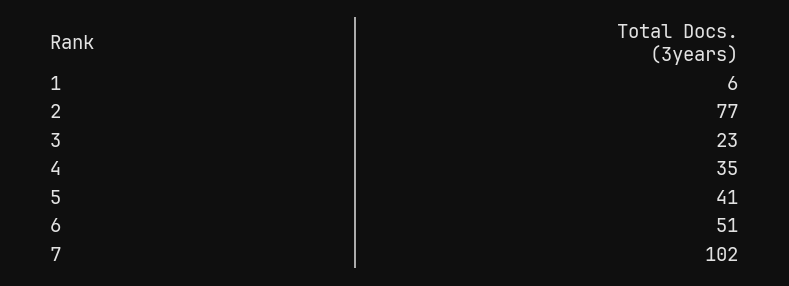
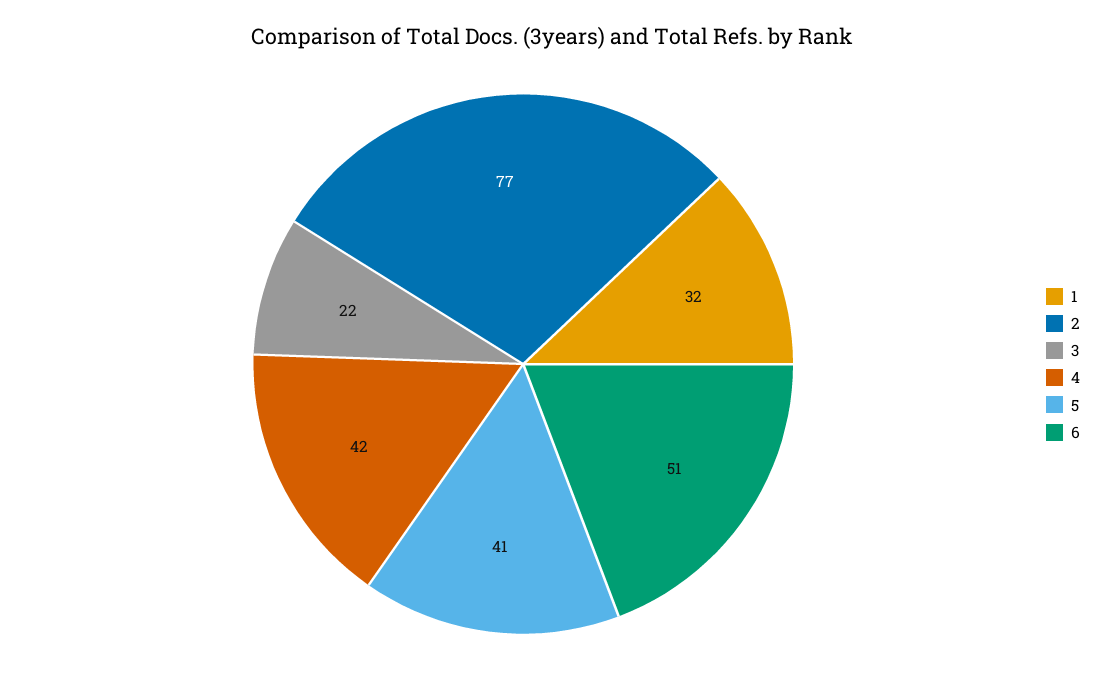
  {
-   "1": 6,
+   "1": 32,
    "2": 77,
-   "3": 23,
+   "3": 22,
-   "4": 35,
+   "4": 42,
    "5": 41,
-   "6": 51,
+   "6": 51
-   "7": 102
  }

